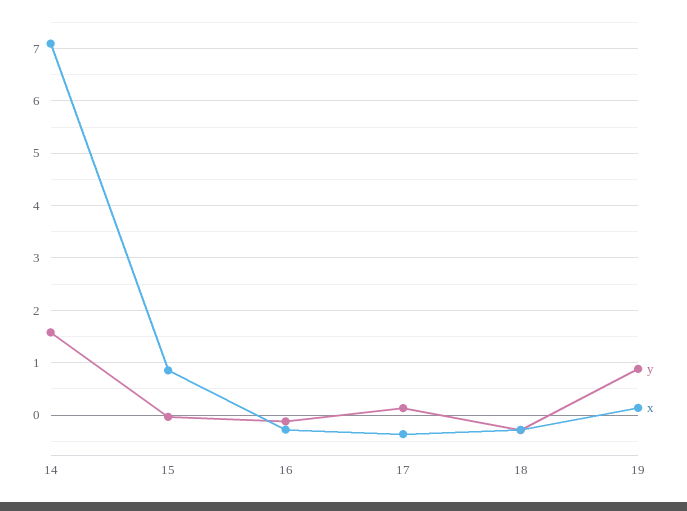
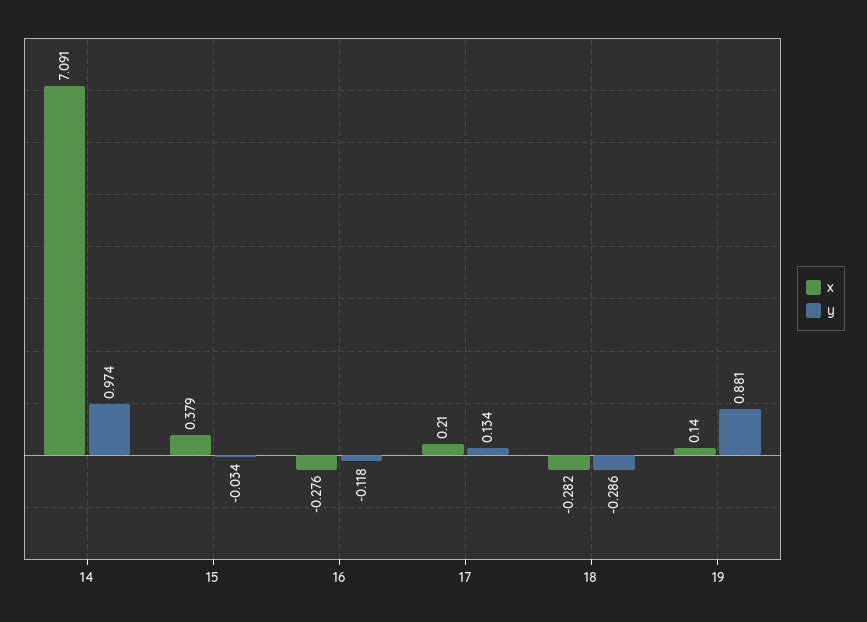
  {
    "y": {
-     "14": 1.6,
+     "14": 0.974,
      "15": -0.034,
      "16": -0.118,
      "17": 0.134,
      "18": -0.286,
      "19": 0.881
    },
    "x": {
      "14": 7.091,
-     "15": 0.8,
+     "15": 0.379,
      "16": -0.276,
-     "17": -0.4,
+     "17": 0.21,
      "18": -0.282,
      "19": 0.14
    }
  }

